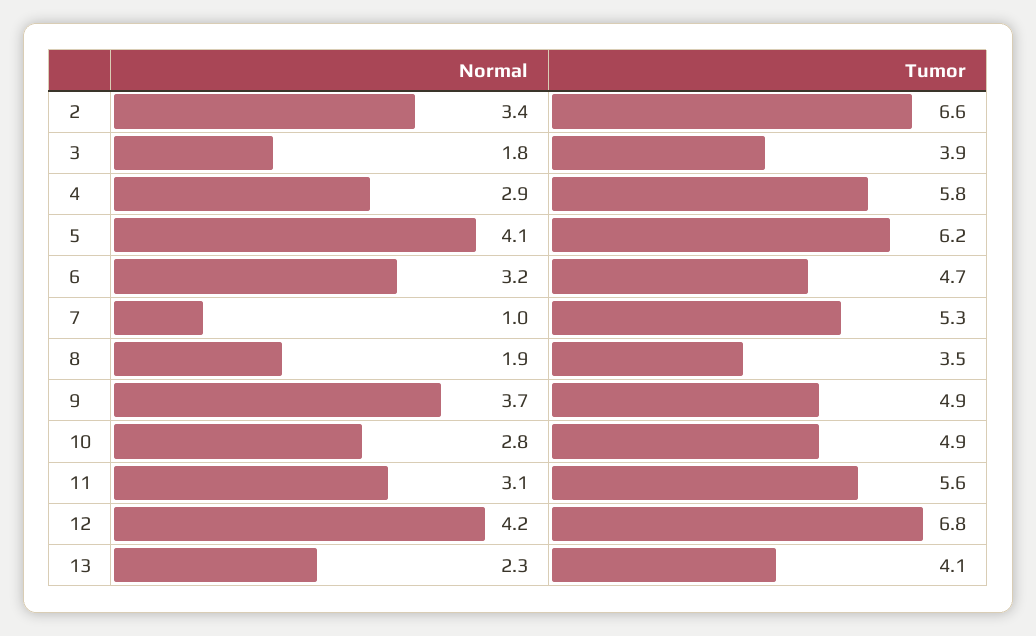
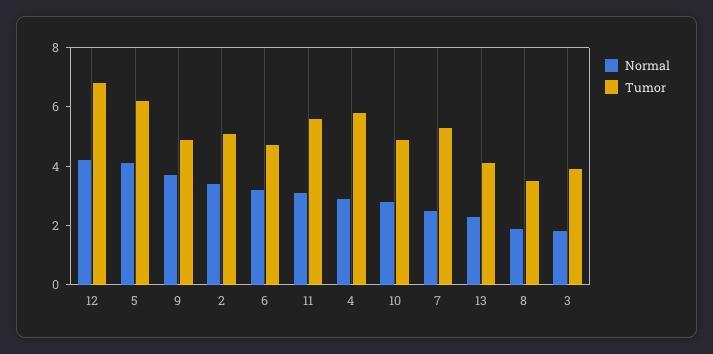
  {
    "Normal": {
      "2": 3.4,
      "3": 1.8,
      "4": 2.9,
      "5": 4.1,
      "6": 3.2,
-     "7": 1,
+     "7": 2.5,
      "8": 1.9,
      "9": 3.7,
      "10": 2.8,
      "11": 3.1,
      "12": 4.2,
      "13": 2.3
    },
    "Tumor": {
-     "2": 6.6,
+     "2": 5,
      "3": 3.9,
      "4": 5.8,
      "5": 6.2,
      "6": 4.7,
      "7": 5.3,
      "8": 3.5,
      "9": 4.9,
      "10": 4.9,
      "11": 5.6,
      "12": 6.8,
      "13": 4.1
    }
  }

